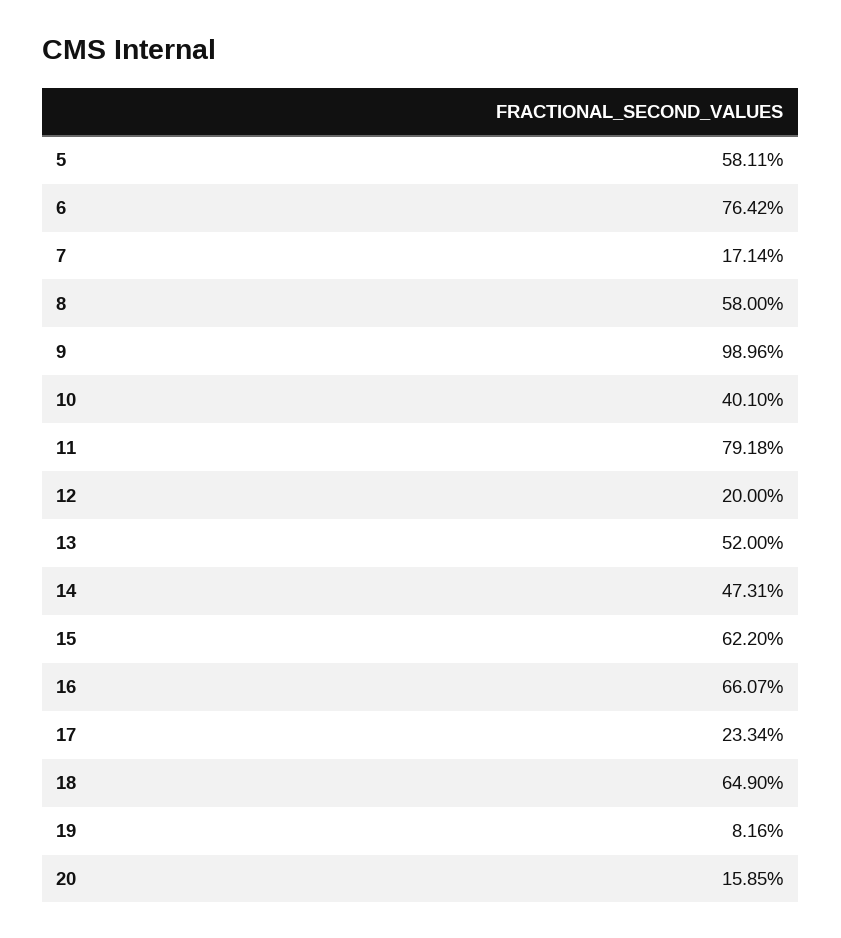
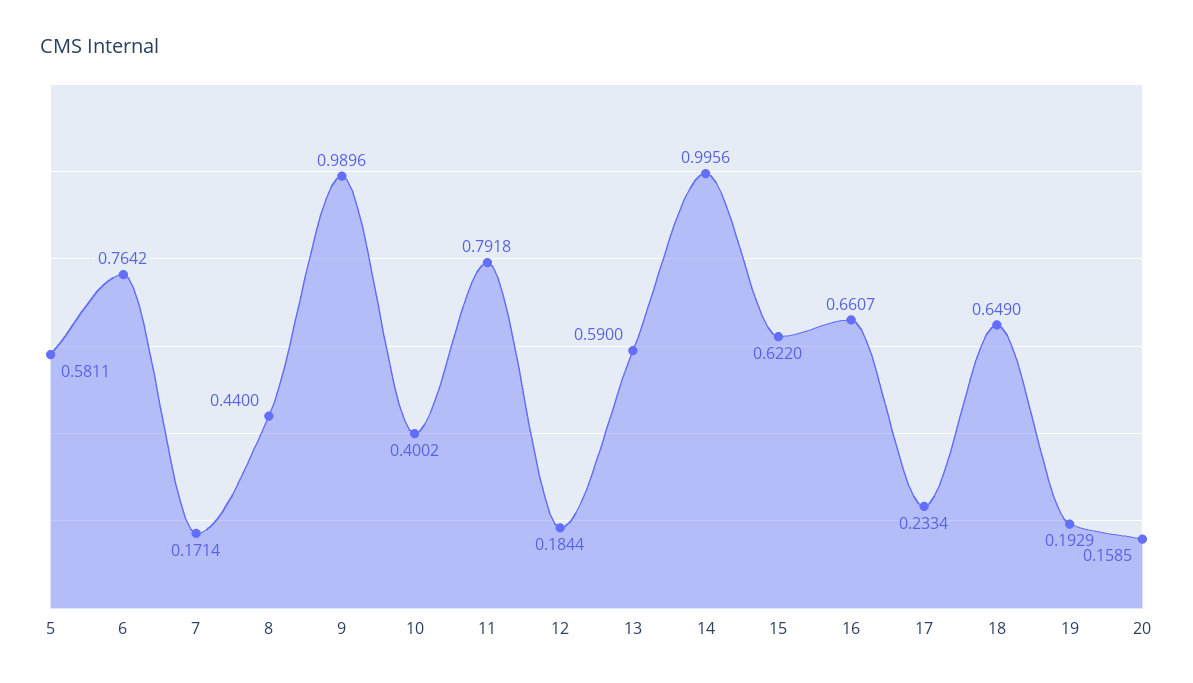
  {
    "5": 0.5811,
    "6": 0.7642,
    "7": 0.1714,
-   "8": 0.58,
+   "8": 0.44,
    "9": 0.9896,
-   "10": 0.401,
+   "10": 0.4002,
    "11": 0.7918,
-   "12": 0.2,
+   "12": 0.1844,
-   "13": 0.52,
+   "13": 0.59,
-   "14": 0.4731,
+   "14": 0.9956,
    "15": 0.622,
    "16": 0.6607,
    "17": 0.2334,
    "18": 0.649,
-   "19": 0.0816,
+   "19": 0.1929,
    "20": 0.1585
  }

